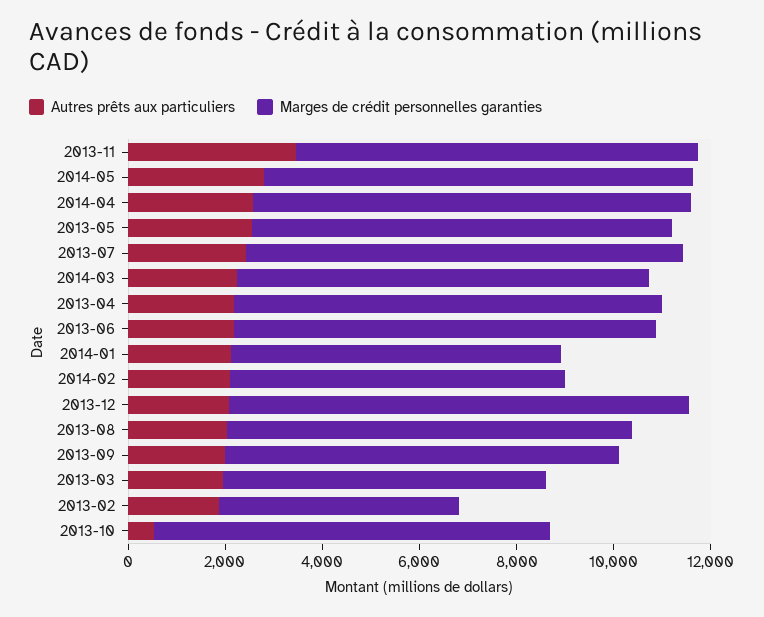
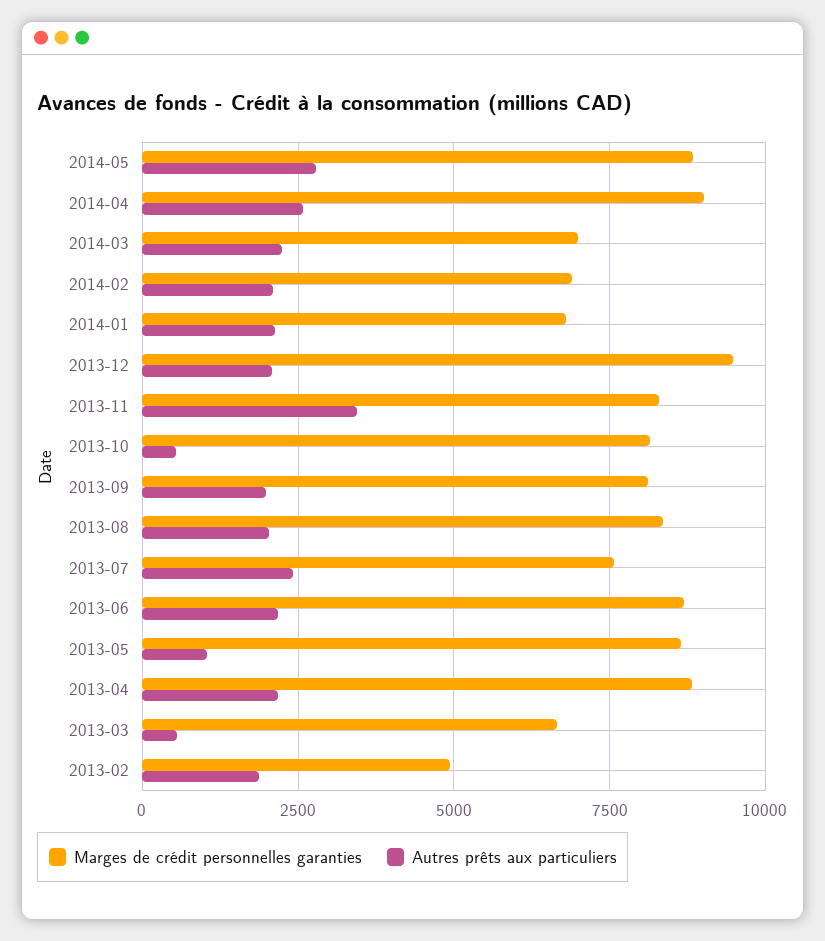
  {
    "Autres prêts aux particuliers": {
      "2013-11": 3500,
      "2014-05": 2750,
      "2014-04": 2500,
-     "2013-05": 2500,
+     "2013-05": 1000,
      "2013-07": 2500,
      "2014-03": 2250,
      "2013-04": 2250,
      "2013-06": 2250,
      "2014-01": 2000,
      "2014-02": 2000,
      "2013-12": 2000,
      "2013-08": 2000,
      "2013-09": 2000,
-     "2013-03": 2000,
+     "2013-03": 500,
      "2013-02": 1750,
      "2013-10": 500
    },
    "Marges de crédit personnelles garanties": {
      "2013-11": 8250,
      "2014-05": 8750,
      "2014-04": 9000,
      "2013-05": 8750,
-     "2013-07": 9000,
+     "2013-07": 7500,
-     "2014-03": 8500,
+     "2014-03": 7000,
      "2013-04": 8750,
      "2013-06": 8750,
      "2014-01": 6750,
      "2014-02": 7000,
      "2013-12": 9500,
      "2013-08": 8250,
      "2013-09": 8000,
      "2013-03": 6750,
      "2013-02": 5000,
      "2013-10": 8250
    }
  }

